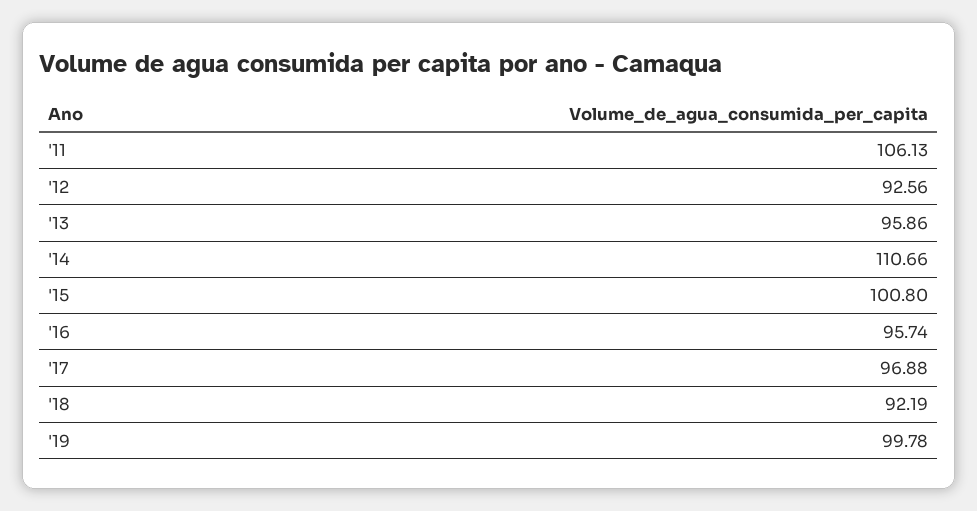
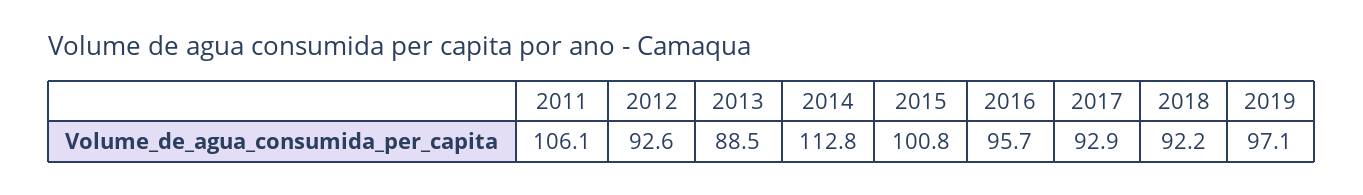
  {
    "'11": 106.13,
    "'12": 92.56,
-   "'13": 95.86,
+   "'13": 88.5,
-   "'14": 110.66,
+   "'14": 112.8,
    "'15": 100.8,
    "'16": 95.74,
-   "'17": 96.88,
+   "'17": 92.9,
    "'18": 92.19,
-   "'19": 99.78
+   "'19": 97.1
  }

